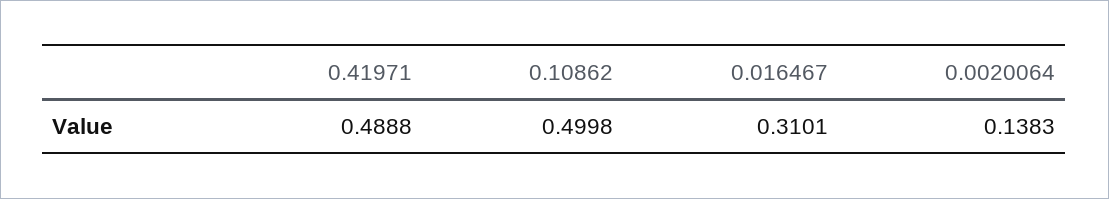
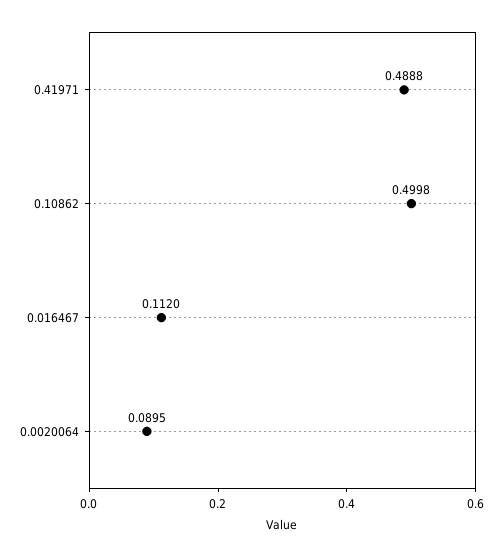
  {
    "0.41971": 0.4888,
    "0.10862": 0.4998,
-   "0.016467": 0.3101,
+   "0.016467": 0.112,
-   "0.0020064": 0.1383
+   "0.0020064": 0.0895
  }

